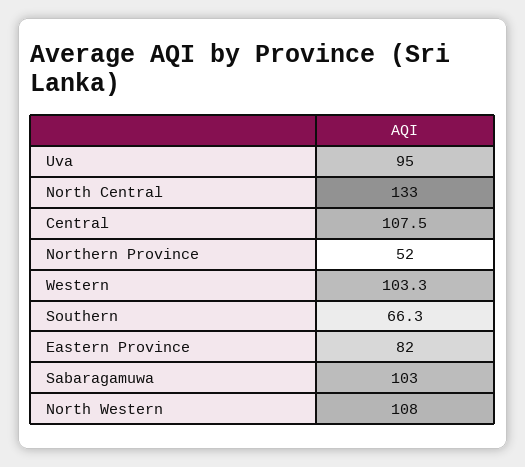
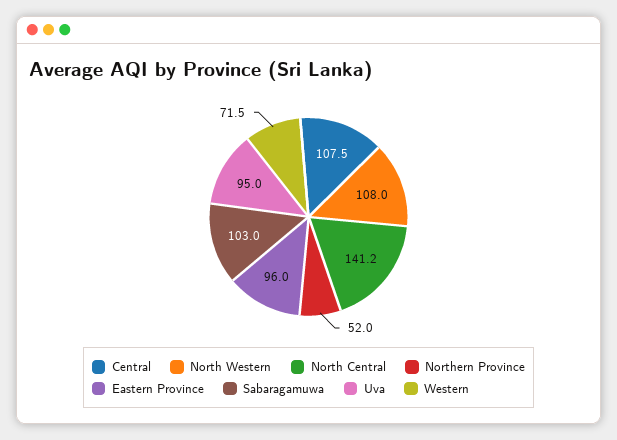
  {
    "Uva": 95,
-   "North Central": 133,
+   "North Central": 141.2,
    "Central": 107.5,
    "Northern Province": 52,
-   "Western": 103.3,
+   "Western": 71.5,
-   "Southern": 66.3,
-   "Eastern Province": 82,
+   "Eastern Province": 96,
    "Sabaragamuwa": 103,
    "North Western": 108
  }

